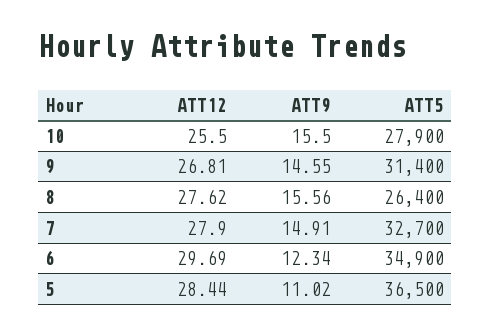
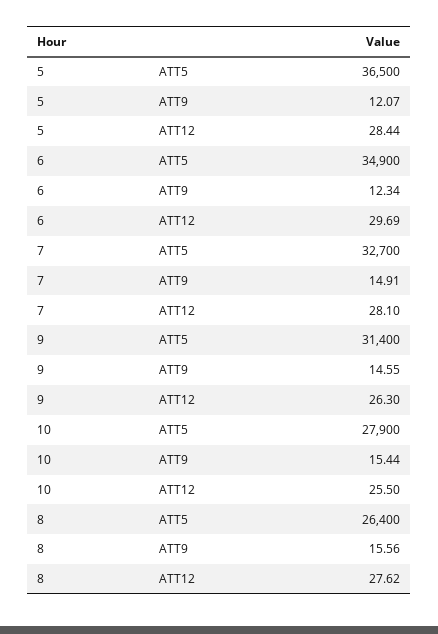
  {
    "ATT12": {
      "10": 25.5,
-     "9": 26.81,
+     "9": 26.3,
      "8": 27.62,
-     "7": 27.9,
+     "7": 28.1,
      "6": 29.69,
      "5": 28.44
    },
    "ATT9": {
-     "10": 15.5,
+     "10": 15.44,
      "9": 14.55,
      "8": 15.56,
      "7": 14.91,
      "6": 12.34,
-     "5": 11.02
+     "5": 12.07
    },
    "ATT5": {
      "10": 27900,
      "9": 31400,
      "8": 26400,
      "7": 32700,
      "6": 34900,
      "5": 36500
    }
  }

